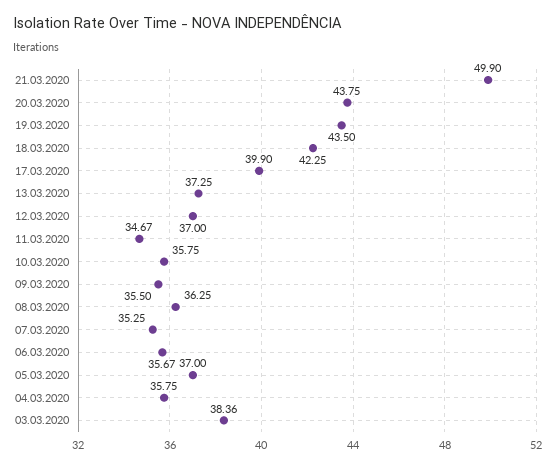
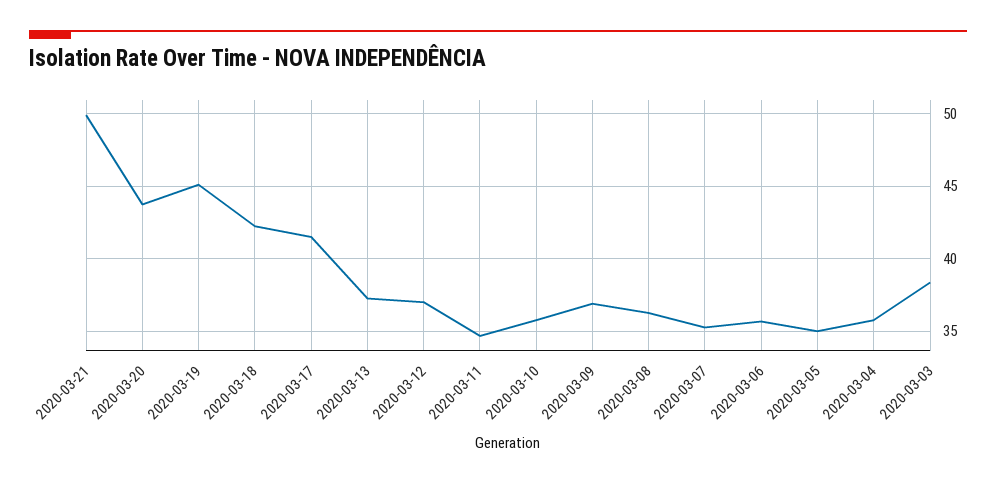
  {
    "21.03.2020": 49.9,
    "20.03.2020": 43.75,
-   "19.03.2020": 43.5,
+   "19.03.2020": 45,
    "18.03.2020": 42.25,
-   "17.03.2020": 39.9,
+   "17.03.2020": 41.5,
    "13.03.2020": 37.25,
    "12.03.2020": 37,
    "11.03.2020": 34.67,
    "10.03.2020": 35.75,
-   "09.03.2020": 35.5,
+   "09.03.2020": 37,
    "08.03.2020": 36.25,
    "07.03.2020": 35.25,
    "06.03.2020": 35.67,
-   "05.03.2020": 37,
+   "05.03.2020": 35,
    "04.03.2020": 35.75,
    "03.03.2020": 38.36
  }

